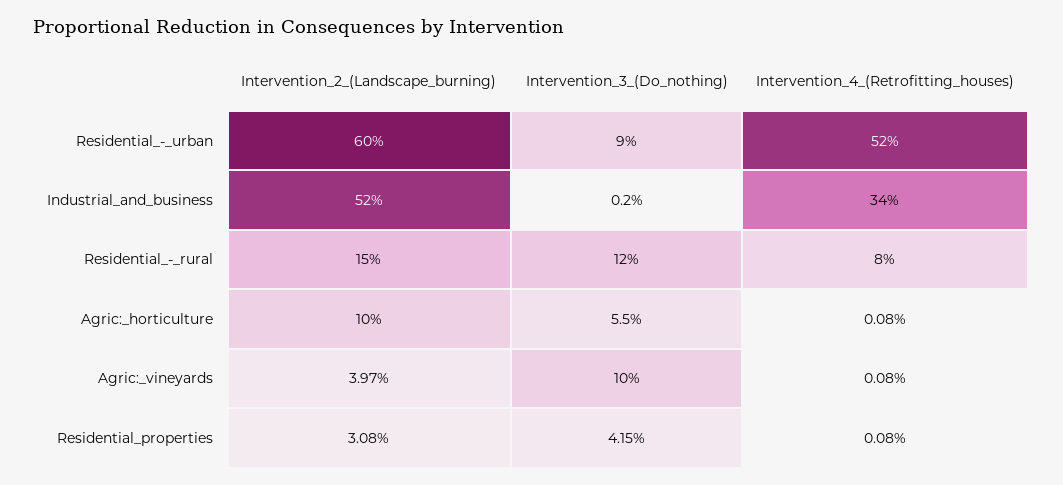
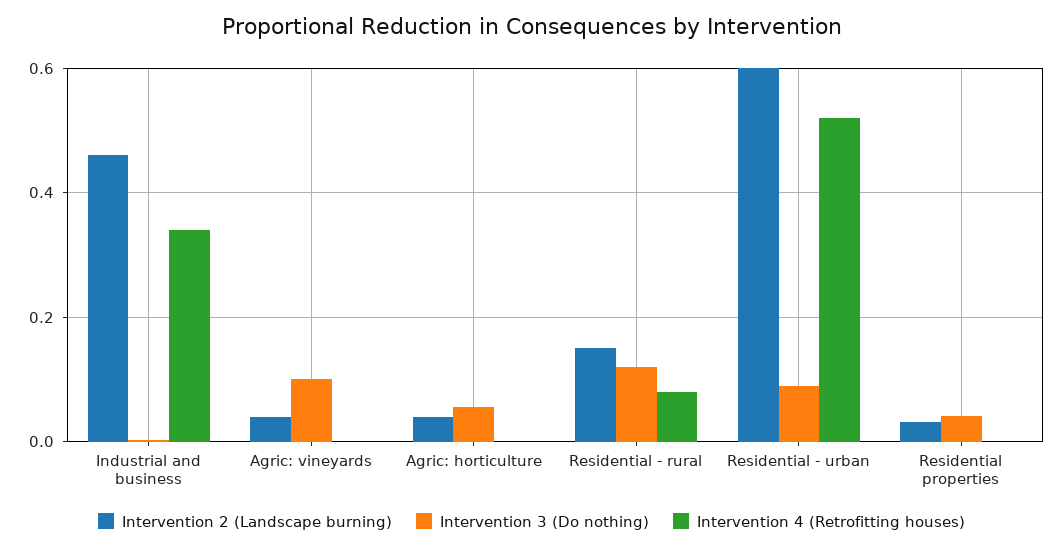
  {
    "Intervention_2_(Landscape_burning)": {
      "Residential_-_urban": 0.6,
-     "Industrial_and_business": 0.52,
+     "Industrial_and_business": 0.46,
      "Residential_-_rural": 0.15,
-     "Agric:_horticulture": 0.1,
+     "Agric:_horticulture": 0.04,
      "Agric:_vineyards": 0.0397,
      "Residential_properties": 0.0308
    },
    "Intervention_3_(Do_nothing)": {
      "Residential_-_urban": 0.09,
      "Industrial_and_business": 0.002,
      "Residential_-_rural": 0.12,
      "Agric:_horticulture": 0.055,
      "Agric:_vineyards": 0.1,
      "Residential_properties": 0.0415
    },
    "Intervention_4_(Retrofitting_houses)": {
      "Residential_-_urban": 0.52,
      "Industrial_and_business": 0.34,
      "Residential_-_rural": 0.08,
      "Agric:_horticulture": 0.0008,
      "Agric:_vineyards": 0.0008,
      "Residential_properties": 0.0008
    }
  }

